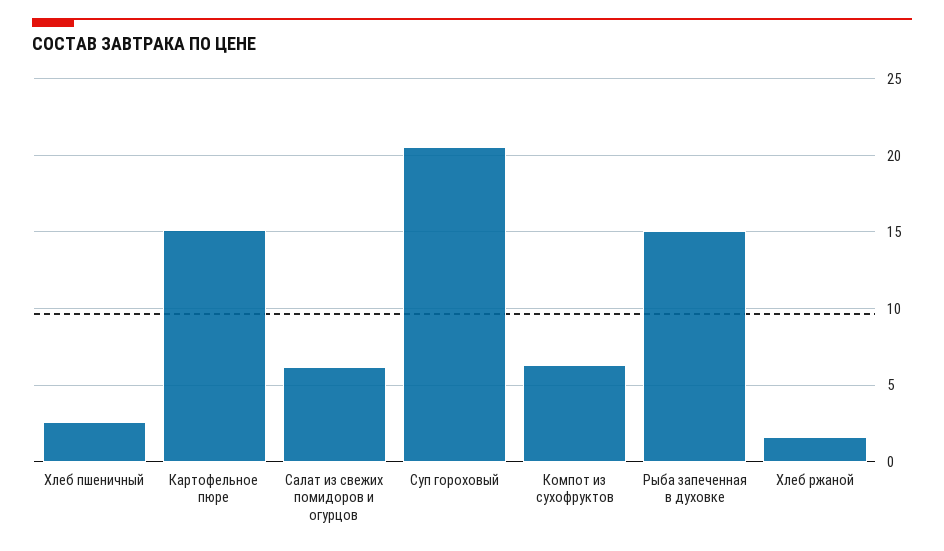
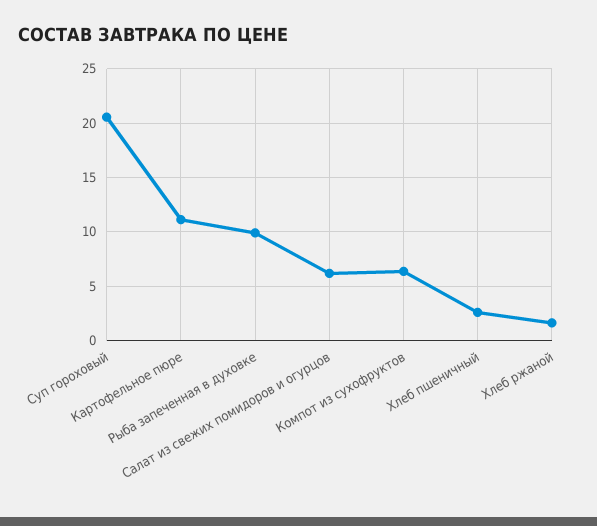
  {
    "Хлеб пшеничный": 2.5,
-   "Картофельное пюре": 15,
+   "Картофельное пюре": 11,
    "Салат из свежих помидоров и огурцов": 6,
    "Суп гороховый": 20.5,
    "Компот из сухофруктов": 6.5,
-   "Рыба запеченная в духовке": 15,
+   "Рыба запеченная в духовке": 10,
    "Хлеб ржаной": 1.5
  }

